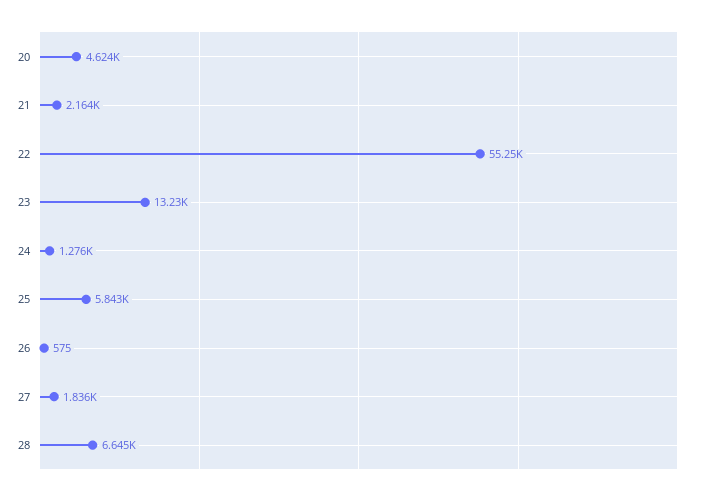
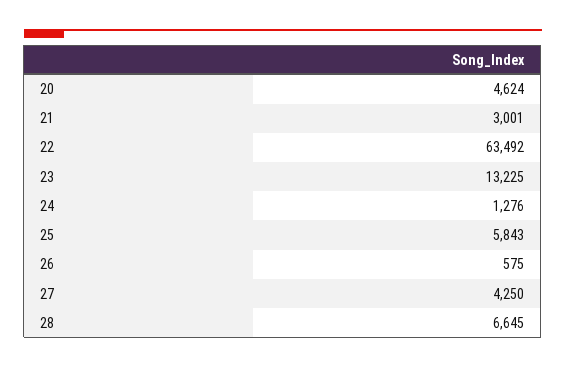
  {
    "20": 4624,
-   "21": 2164,
+   "21": 3001,
-   "22": 55250,
+   "22": 63492,
    "23": 13225,
    "24": 1276,
    "25": 5843,
    "26": 575,
-   "27": 1836,
+   "27": 4250,
    "28": 6645
  }

